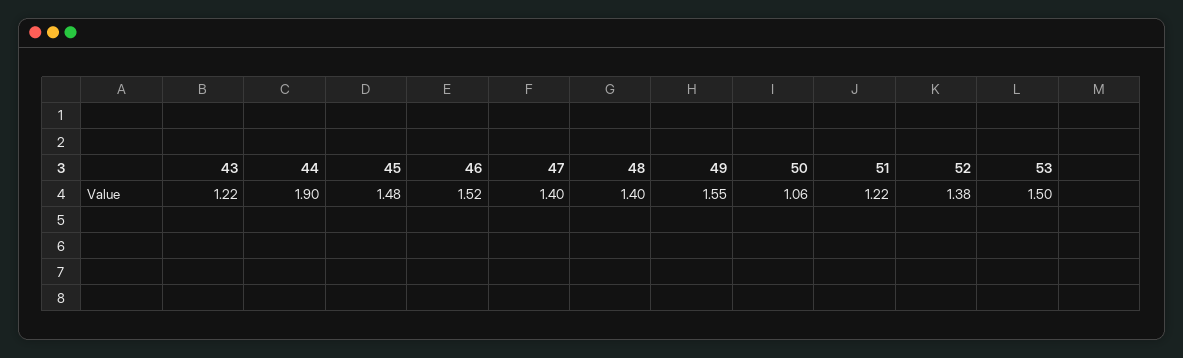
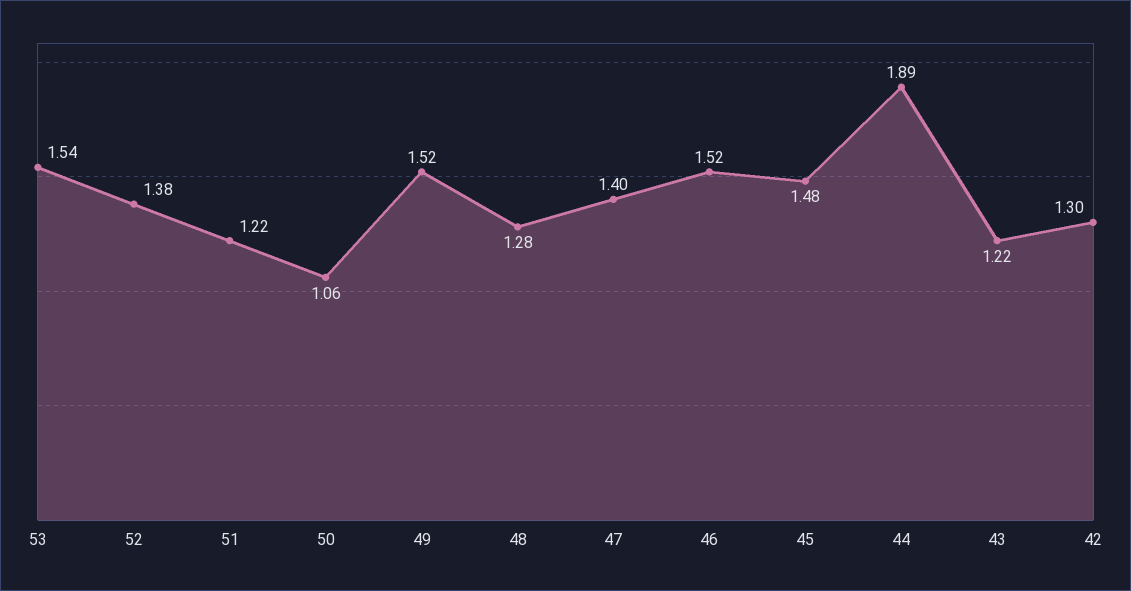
  {
    "43": 1.22,
-   "44": 1.9,
+   "44": 1.89,
    "45": 1.48,
    "46": 1.52,
    "47": 1.4,
-   "48": 1.4,
+   "48": 1.28,
-   "49": 1.55,
+   "49": 1.52,
    "50": 1.06,
    "51": 1.22,
    "52": 1.38,
-   "53": 1.5
+   "53": 1.54,
+   "42": 1.3
  }

